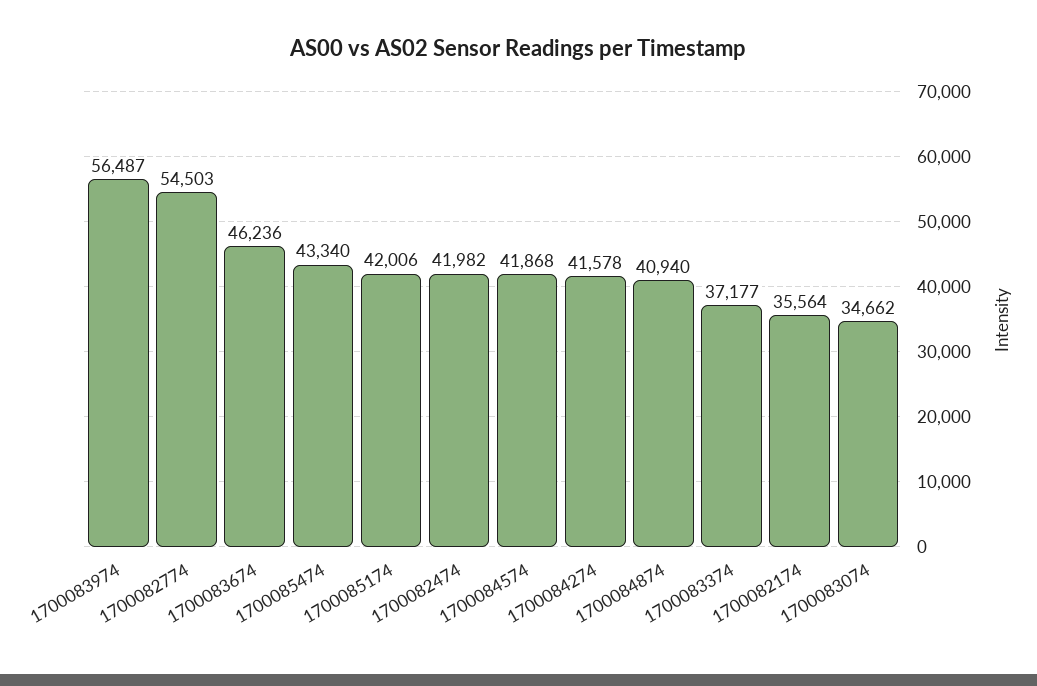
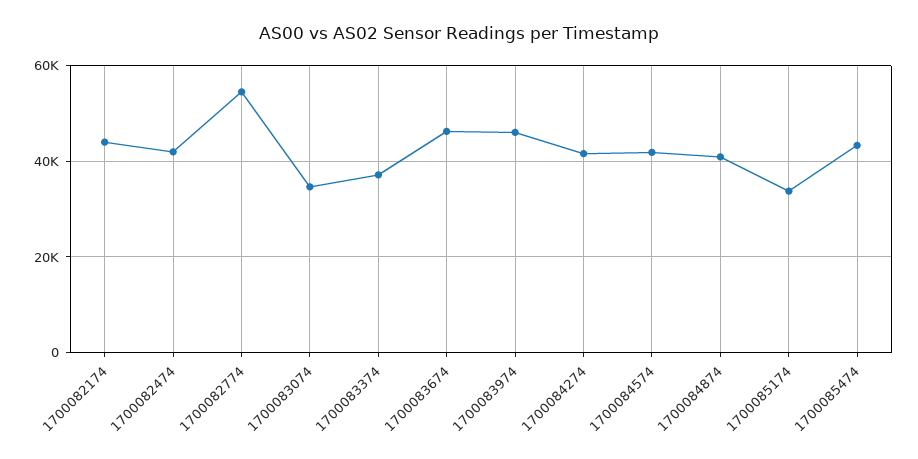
  {
-   "1700083974": 56487,
+   "1700083974": 46000,
    "1700082774": 54503,
    "1700083674": 46236,
    "1700085474": 43340,
-   "1700085174": 42006,
+   "1700085174": 34000,
    "1700082474": 41982,
    "1700084574": 41868,
    "1700084274": 41578,
    "1700084874": 40940,
    "1700083374": 37177,
-   "1700082174": 35564,
+   "1700082174": 44000,
    "1700083074": 34662
  }

